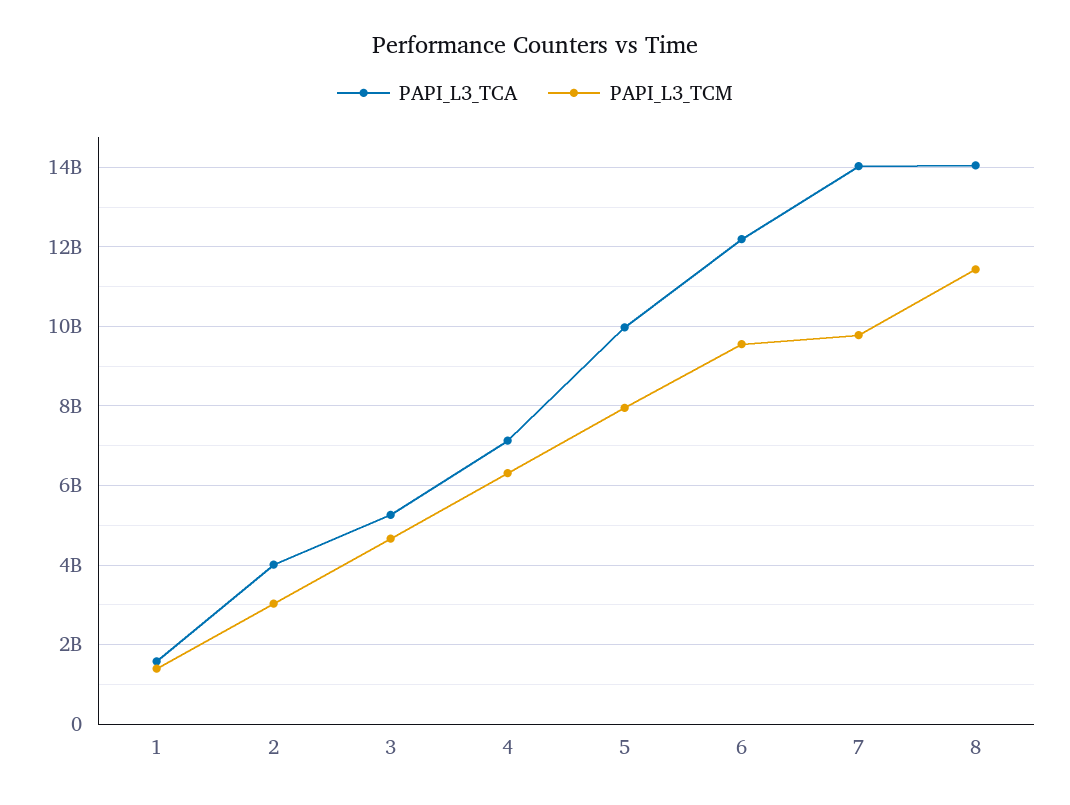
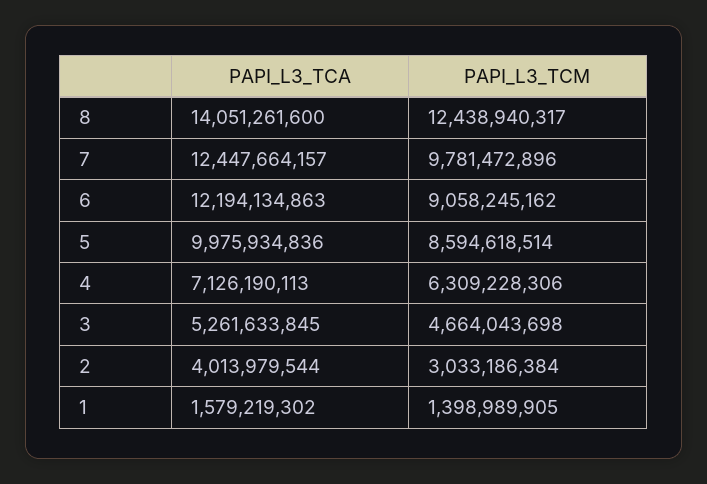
  {
    "PAPI_L3_TCA": {
      "1": 1579219302,
      "2": 4013979544,
      "3": 5261633845,
      "4": 7126190113,
      "5": 9975934836,
      "6": 12194134863,
-     "7": 14000000000,
+     "7": 12447664157,
      "8": 14051261600
    },
    "PAPI_L3_TCM": {
      "1": 1398989905,
      "2": 3033186384,
      "3": 4664043698,
      "4": 6309228306,
-     "5": 8000000000,
+     "5": 8594618514,
-     "6": 9600000000,
+     "6": 9058245162,
      "7": 9781472896,
-     "8": 11400000000
+     "8": 12438940317
    }
  }

